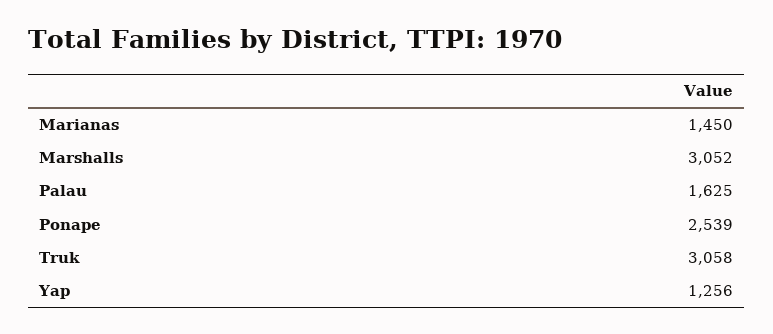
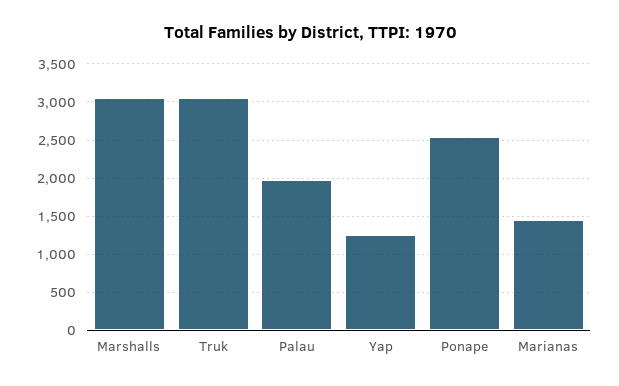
  {
    "Marianas": 1450,
    "Marshalls": 3052,
-   "Palau": 1625,
+   "Palau": 2000,
    "Ponape": 2539,
    "Truk": 3058,
    "Yap": 1256
  }

